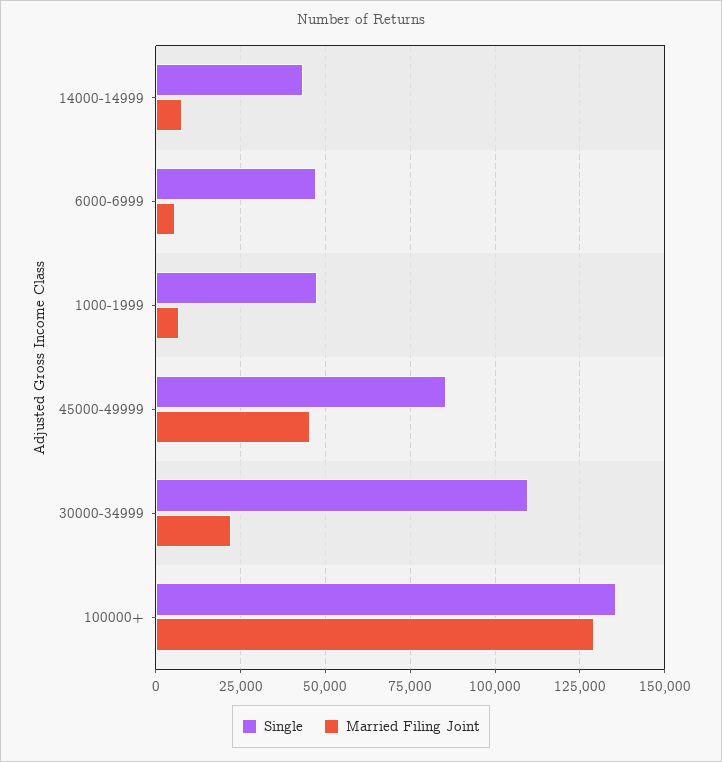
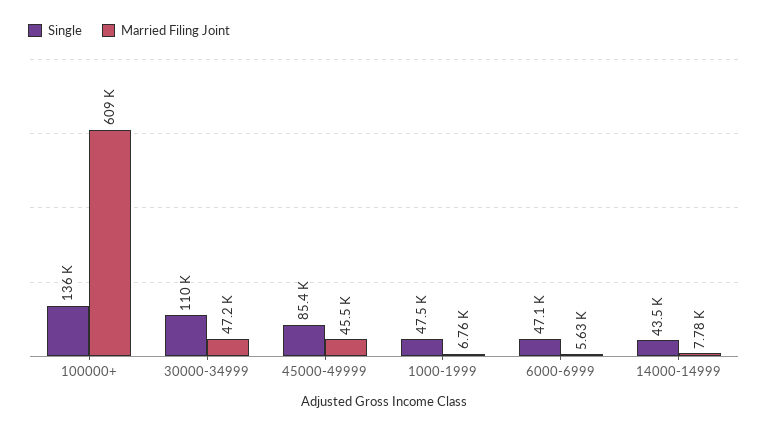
  {
    "Single": {
      "14000-14999": 43500,
      "6000-6999": 47100,
      "1000-1999": 47500,
      "45000-49999": 85400,
      "30000-34999": 110000,
      "100000+": 136000
    },
    "Married Filing Joint": {
      "14000-14999": 7780,
      "6000-6999": 5630,
      "1000-1999": 6760,
      "45000-49999": 45500,
-     "30000-34999": 22500,
+     "30000-34999": 47200,
-     "100000+": 130000
+     "100000+": 609000
    }
  }

